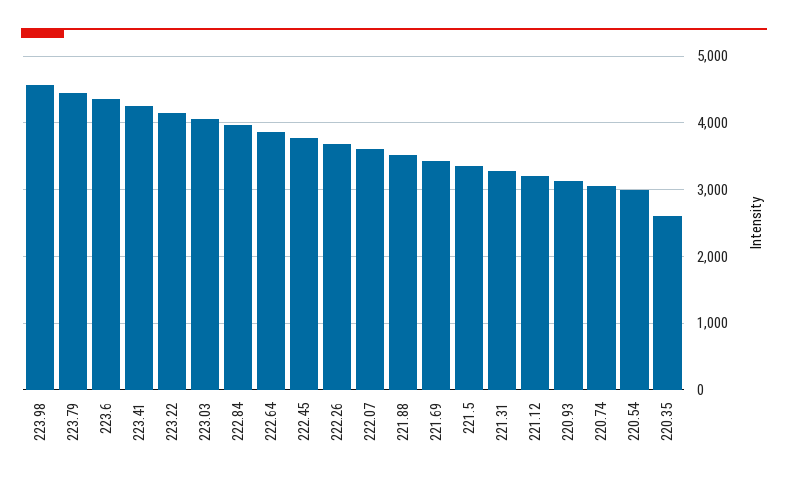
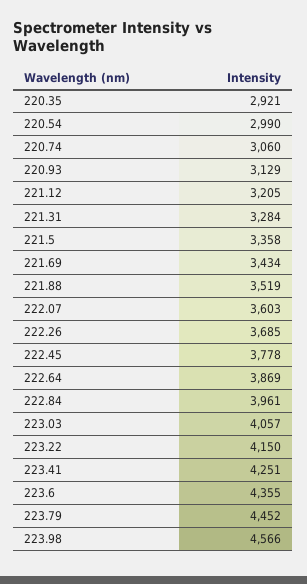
  {
    "223.98": 4566,
    "223.79": 4452,
    "223.6": 4355,
    "223.41": 4251,
    "223.22": 4150,
    "223.03": 4057,
    "222.84": 3961,
    "222.64": 3869,
    "222.45": 3778,
    "222.26": 3685,
    "222.07": 3603,
    "221.88": 3519,
    "221.69": 3434,
    "221.5": 3358,
    "221.31": 3284,
    "221.12": 3205,
    "220.93": 3129,
    "220.74": 3060,
    "220.54": 2990,
-   "220.35": 2600
+   "220.35": 2921
  }

